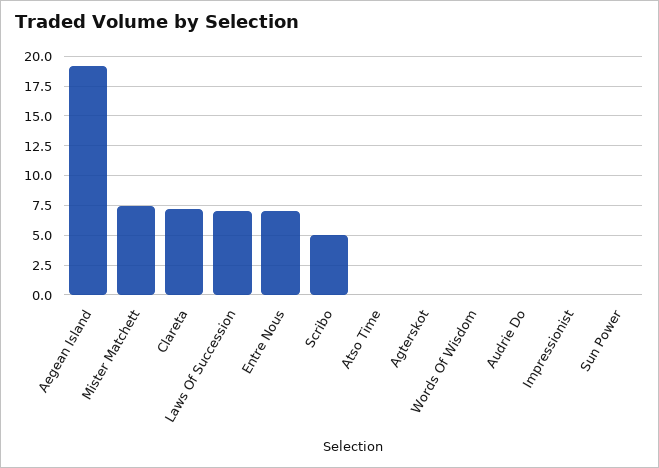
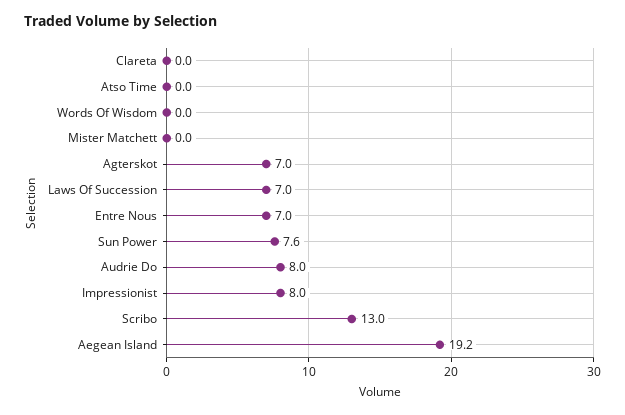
  {
    "Aegean Island": 19.2,
-   "Mister Matchett": 7.5,
+   "Mister Matchett": 0,
-   "Clareta": 7.5,
+   "Clareta": 0,
    "Laws Of Succession": 7,
    "Entre Nous": 7,
-   "Scribo": 5,
+   "Scribo": 13,
    "Atso Time": 0,
-   "Agterskot": 0,
+   "Agterskot": 7,
    "Words Of Wisdom": 0,
-   "Audrie Do": 0,
+   "Audrie Do": 8,
-   "Impressionist": 0,
+   "Impressionist": 8,
-   "Sun Power": 0
+   "Sun Power": 7.6
  }

